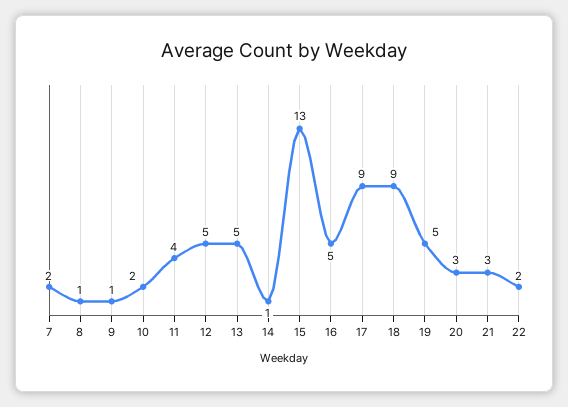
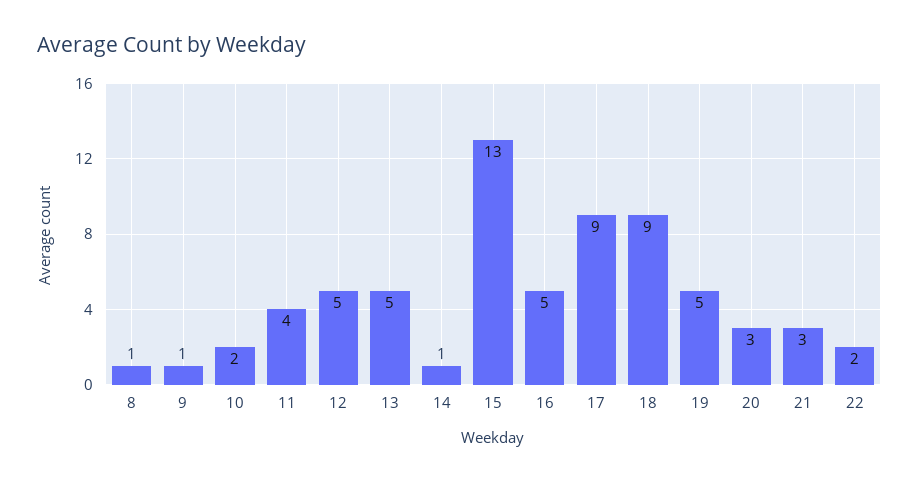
  {
-   "7": 2,
    "8": 1,
    "9": 1,
    "10": 2,
    "11": 4,
    "12": 5,
    "13": 5,
    "14": 1,
    "15": 13,
    "16": 5,
    "17": 9,
    "18": 9,
    "19": 5,
    "20": 3,
    "21": 3,
    "22": 2
  }

